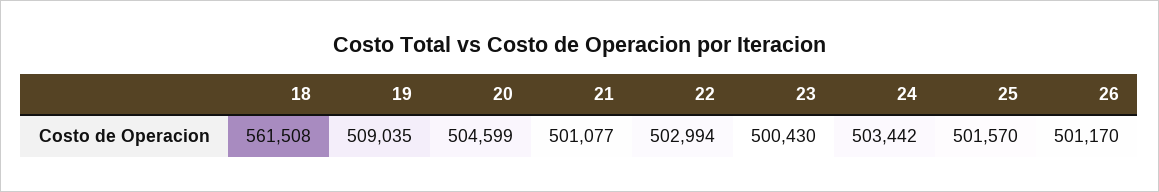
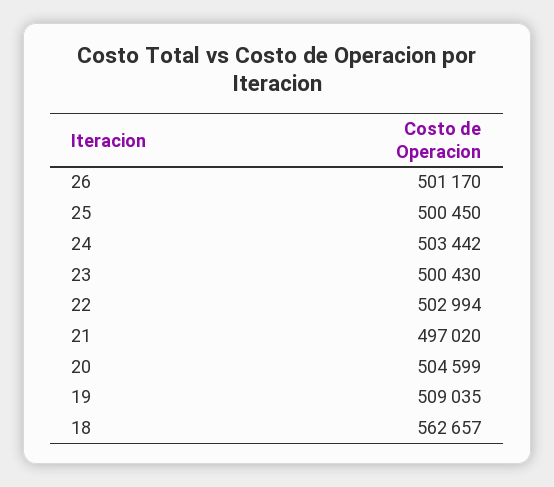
  {
-   "18": 561508,
+   "18": 562657,
    "19": 509035,
    "20": 504599,
-   "21": 501077,
+   "21": 497020,
    "22": 502994,
    "23": 500430,
    "24": 503442,
-   "25": 501570,
+   "25": 500450,
    "26": 501170
  }

